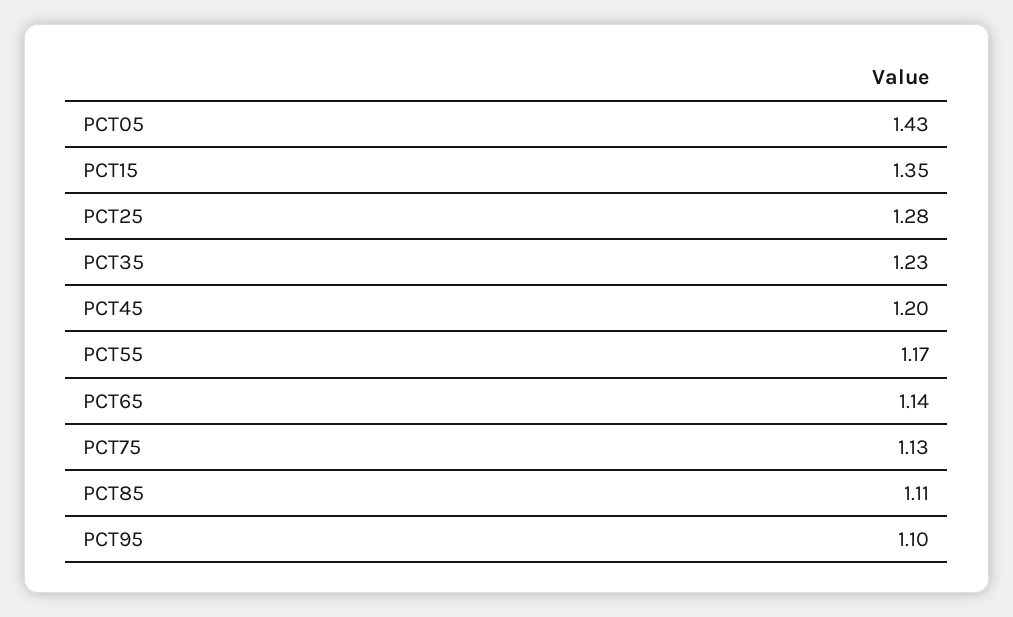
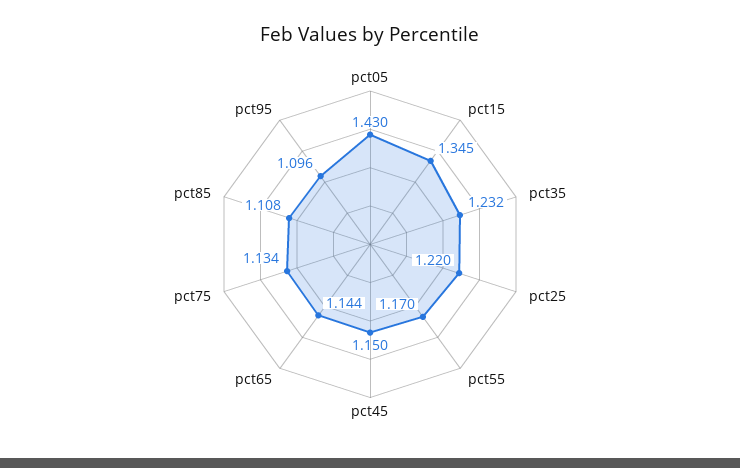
  {
    "PCT05": 1.43,
    "PCT15": 1.345,
-   "PCT25": 1.28,
+   "PCT25": 1.22,
    "PCT35": 1.232,
-   "PCT45": 1.2,
+   "PCT45": 1.15,
    "PCT55": 1.17,
    "PCT65": 1.144,
    "PCT75": 1.134,
    "PCT85": 1.108,
    "PCT95": 1.096
  }

